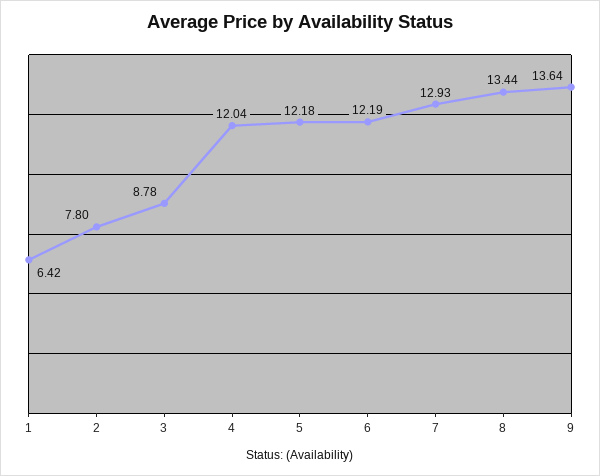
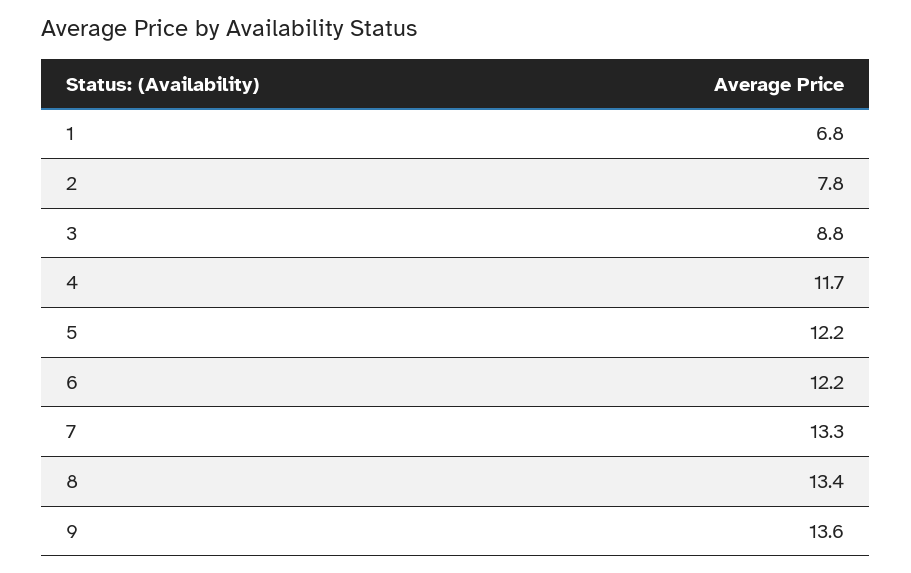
  {
-   "1": 6.42,
+   "1": 6.8,
    "2": 7.8,
    "3": 8.78,
-   "4": 12.04,
+   "4": 11.7,
    "5": 12.18,
    "6": 12.19,
-   "7": 12.93,
+   "7": 13.3,
    "8": 13.44,
    "9": 13.64
  }

